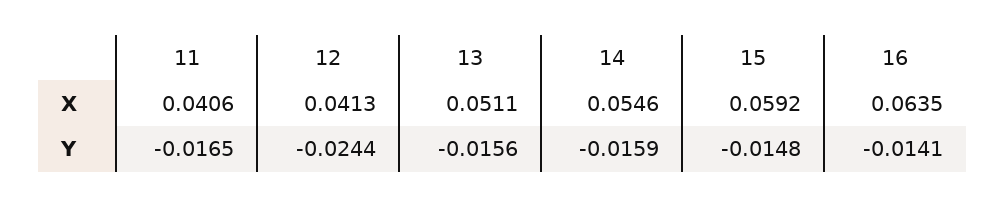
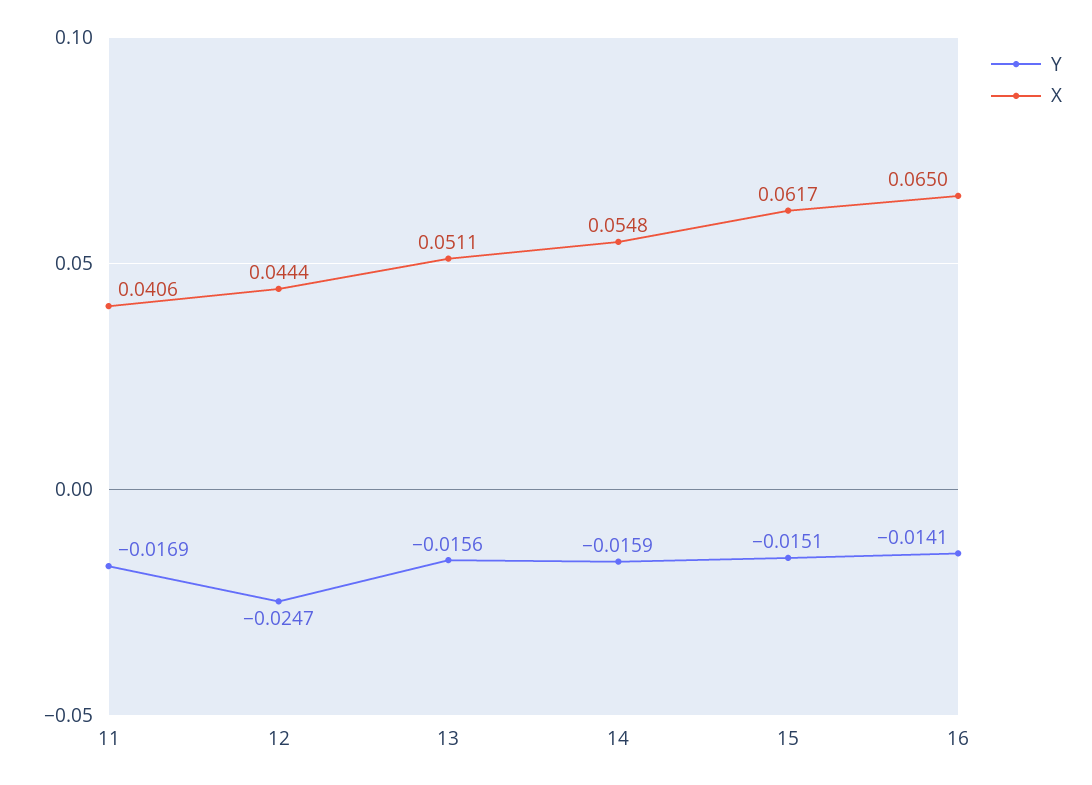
  {
    "X": {
      "11": 0.0406,
-     "12": 0.0413,
+     "12": 0.0444,
      "13": 0.0511,
-     "14": 0.0546,
+     "14": 0.0548,
-     "15": 0.0592,
+     "15": 0.0617,
-     "16": 0.0635
+     "16": 0.065
    },
    "Y": {
-     "11": -0.0165,
+     "11": -0.0169,
-     "12": -0.0244,
+     "12": -0.0247,
      "13": -0.0156,
      "14": -0.0159,
-     "15": -0.0148,
+     "15": -0.0151,
      "16": -0.0141
    }
  }

